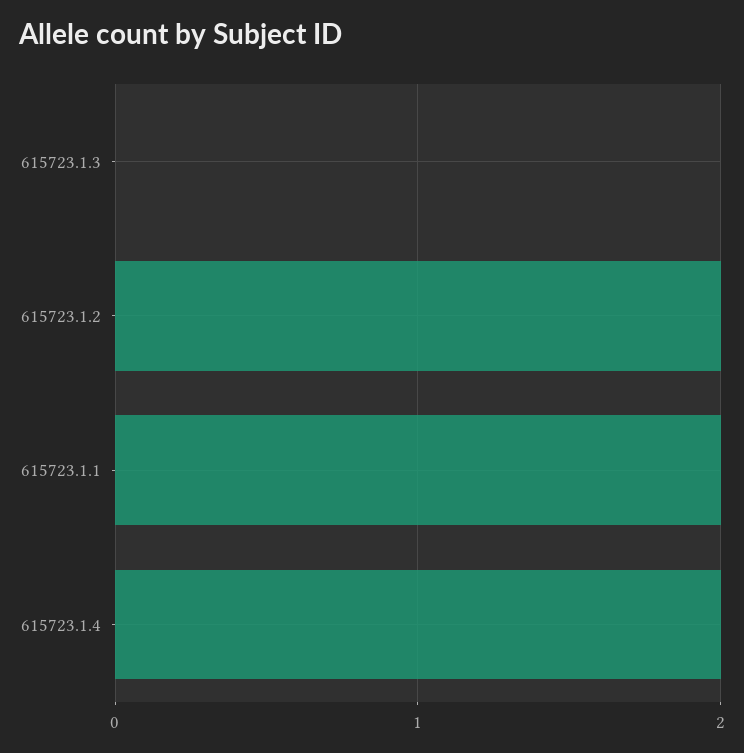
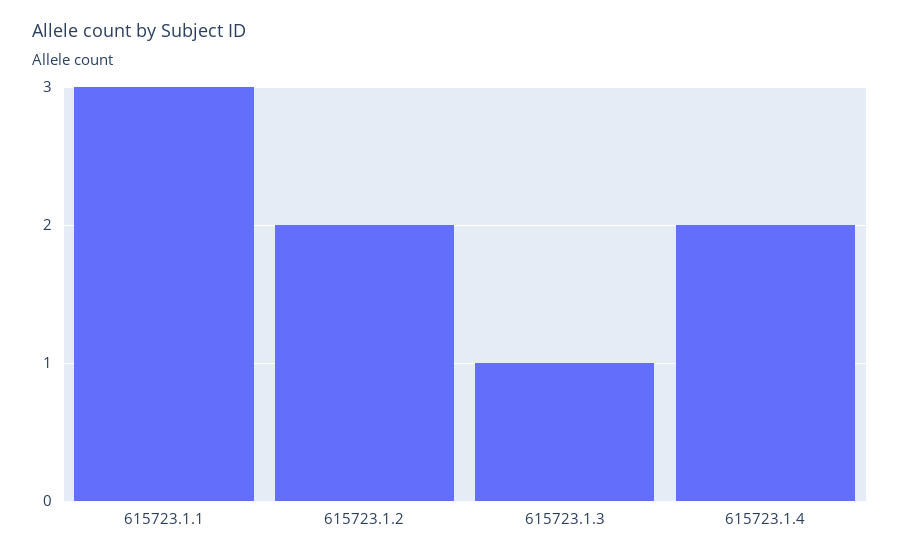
  {
-   "615723.1.3": 0,
+   "615723.1.3": 1,
    "615723.1.2": 2,
-   "615723.1.1": 2,
+   "615723.1.1": 3,
    "615723.1.4": 2
  }

